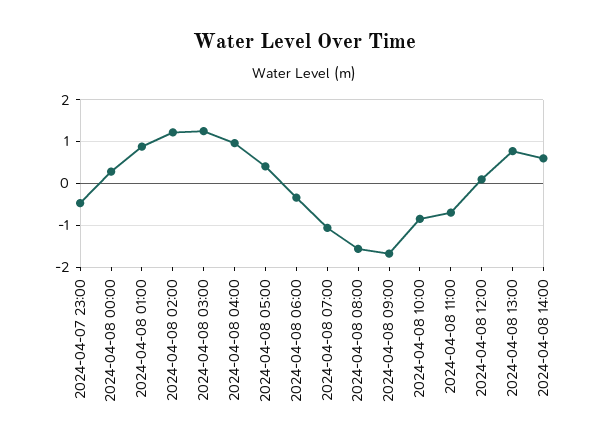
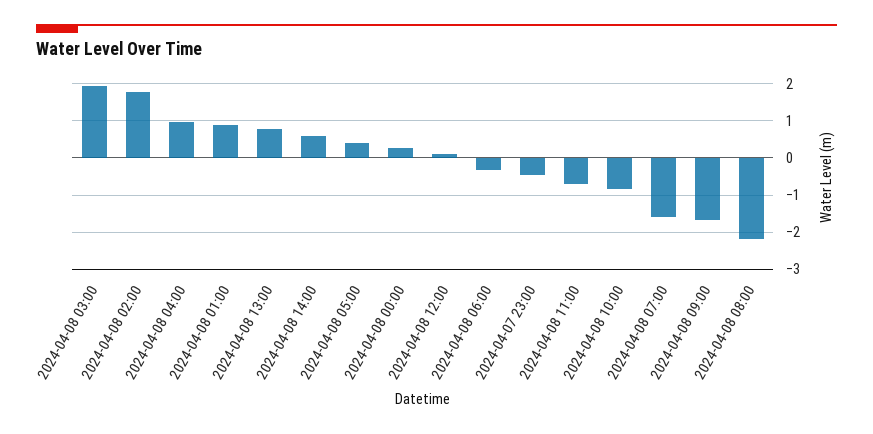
  {
    "2024-04-07 23:00": -0.4,
    "2024-04-08 00:00": 0.2,
    "2024-04-08 01:00": 0.8,
-   "2024-04-08 02:00": 1.2,
+   "2024-04-08 02:00": 1.8,
-   "2024-04-08 03:00": 1.2,
+   "2024-04-08 03:00": 2,
    "2024-04-08 04:00": 1,
    "2024-04-08 05:00": 0.4,
    "2024-04-08 06:00": -0.4,
-   "2024-04-08 07:00": -1,
+   "2024-04-08 07:00": -1.6,
-   "2024-04-08 08:00": -1.6,
+   "2024-04-08 08:00": -2.2,
    "2024-04-08 09:00": -1.6,
    "2024-04-08 10:00": -0.8,
    "2024-04-08 11:00": -0.6,
    "2024-04-08 12:00": 0,
    "2024-04-08 13:00": 0.8,
    "2024-04-08 14:00": 0.6
  }

